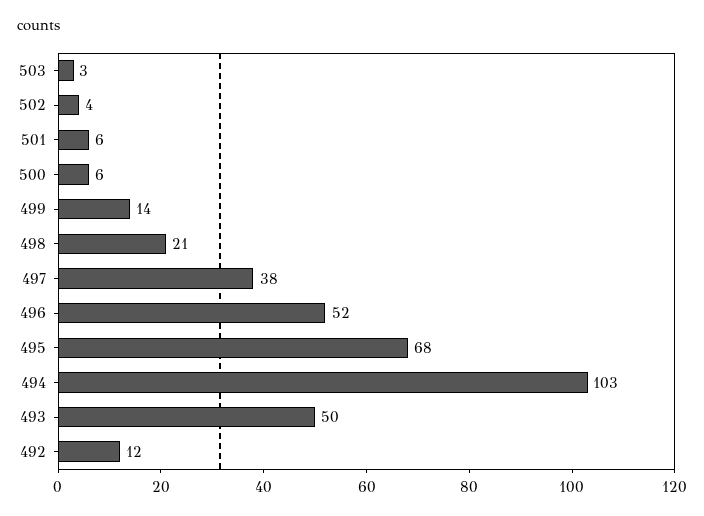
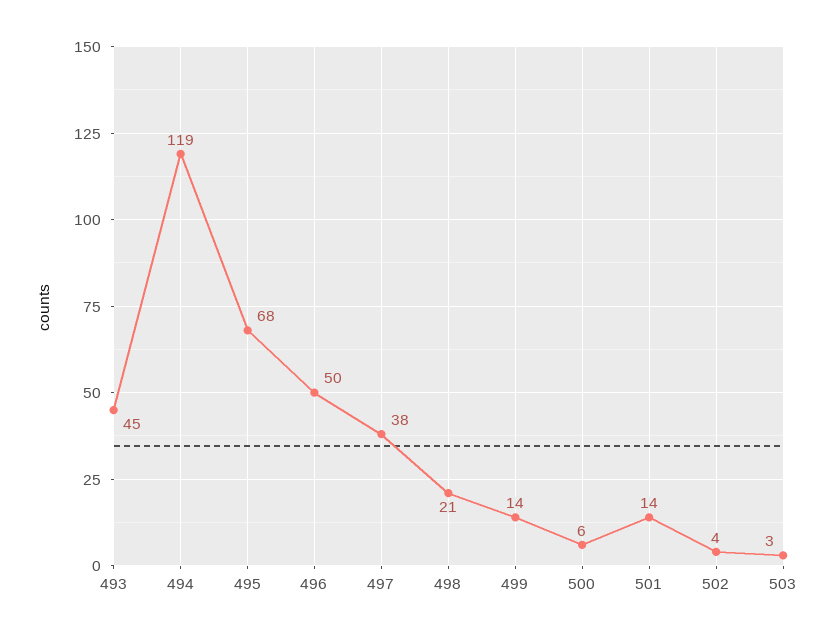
  {
    "503": 3,
    "502": 4,
-   "501": 6,
+   "501": 14,
    "500": 6,
    "499": 14,
    "498": 21,
    "497": 38,
-   "496": 52,
+   "496": 50,
    "495": 68,
-   "494": 103,
+   "494": 119,
-   "493": 50,
+   "493": 45
-   "492": 12
  }

